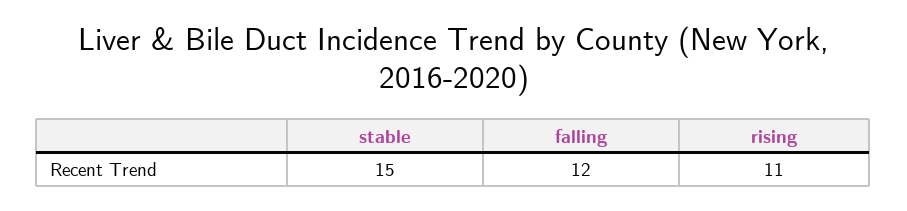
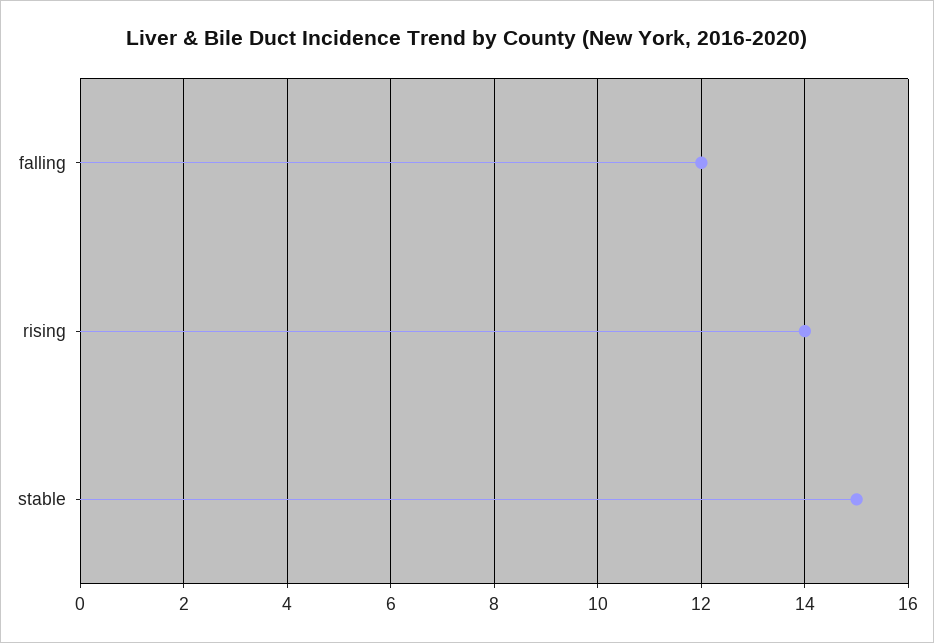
  {
    "stable": 15,
    "falling": 12,
-   "rising": 11
+   "rising": 14
  }

